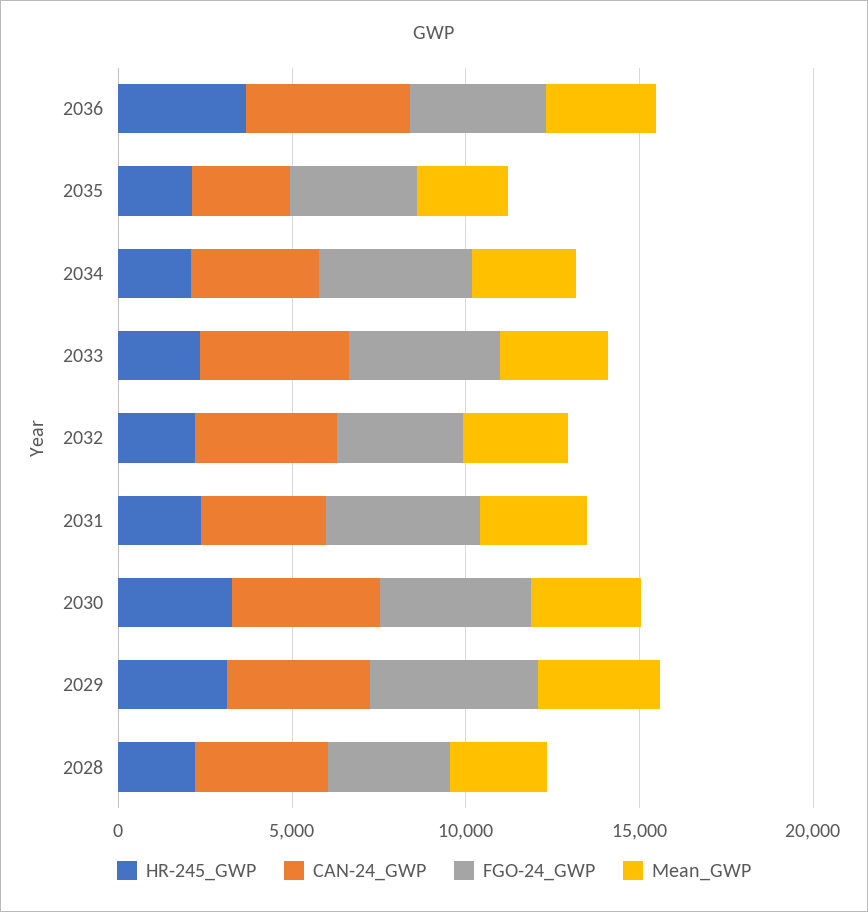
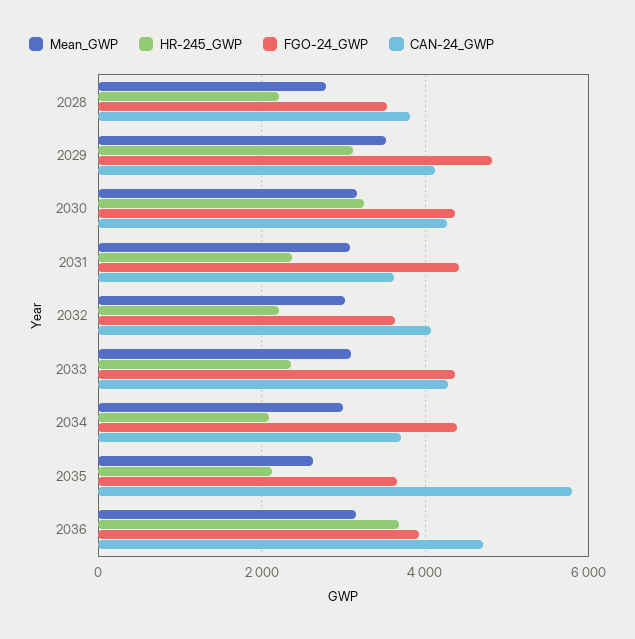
  {
    "HR-245_GWP": {
      "2036": 3600,
      "2035": 2200,
      "2034": 2000,
      "2033": 2400,
      "2032": 2200,
      "2031": 2400,
      "2030": 3200,
      "2029": 3200,
      "2028": 2200
    },
    "CAN-24_GWP": {
      "2036": 4800,
-     "2035": 3000,
+     "2035": 5800,
      "2034": 3800,
      "2033": 4200,
      "2032": 4000,
      "2031": 3600,
      "2030": 4200,
      "2029": 4200,
      "2028": 3800
    },
    "FGO-24_GWP": {
      "2036": 4000,
      "2035": 3600,
      "2034": 4400,
      "2033": 4400,
      "2032": 3600,
      "2031": 4400,
      "2030": 4400,
      "2029": 4800,
      "2028": 3600
    },
    "Mean_GWP": {
      "2036": 3200,
      "2035": 2600,
      "2034": 3000,
      "2033": 3000,
      "2032": 3000,
      "2031": 3000,
      "2030": 3200,
      "2029": 3600,
      "2028": 2800
    }
  }

